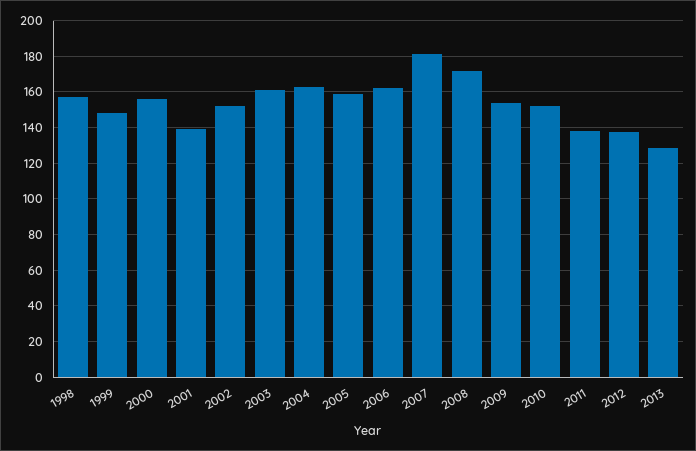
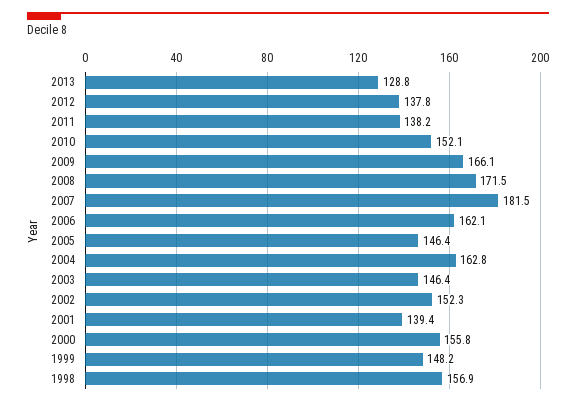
  {
    "1998": 156.9,
    "1999": 148.2,
    "2000": 155.8,
    "2001": 139.4,
    "2002": 152.3,
-   "2003": 160,
+   "2003": 146.4,
    "2004": 162.8,
-   "2005": 160,
+   "2005": 146.4,
    "2006": 162.1,
    "2007": 181.5,
    "2008": 171.5,
-   "2009": 155,
+   "2009": 166.1,
    "2010": 152.1,
    "2011": 138.2,
    "2012": 137.8,
    "2013": 128.8
  }

